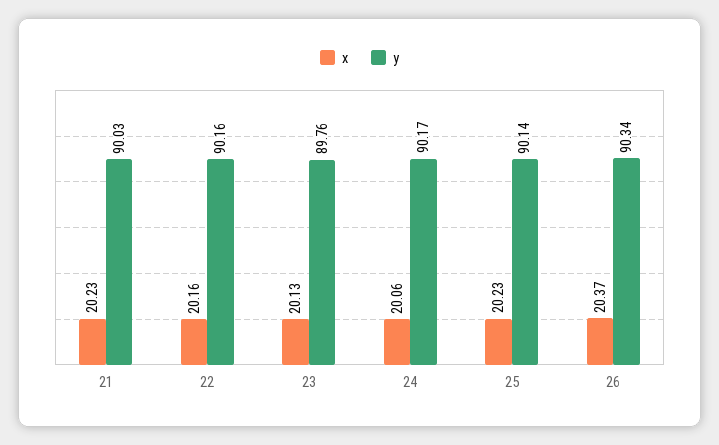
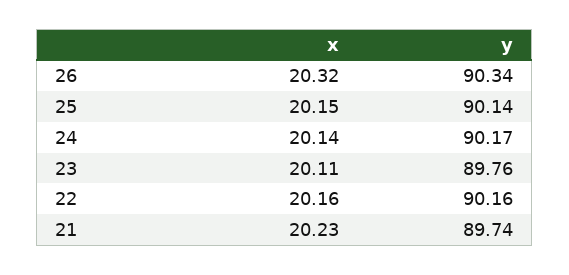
  {
    "x": {
      "21": 20.23,
      "22": 20.16,
-     "23": 20.13,
+     "23": 20.11,
-     "24": 20.06,
+     "24": 20.14,
-     "25": 20.23,
+     "25": 20.15,
-     "26": 20.37
+     "26": 20.32
    },
    "y": {
-     "21": 90.03,
+     "21": 89.74,
      "22": 90.16,
      "23": 89.76,
      "24": 90.17,
      "25": 90.14,
      "26": 90.34
    }
  }

